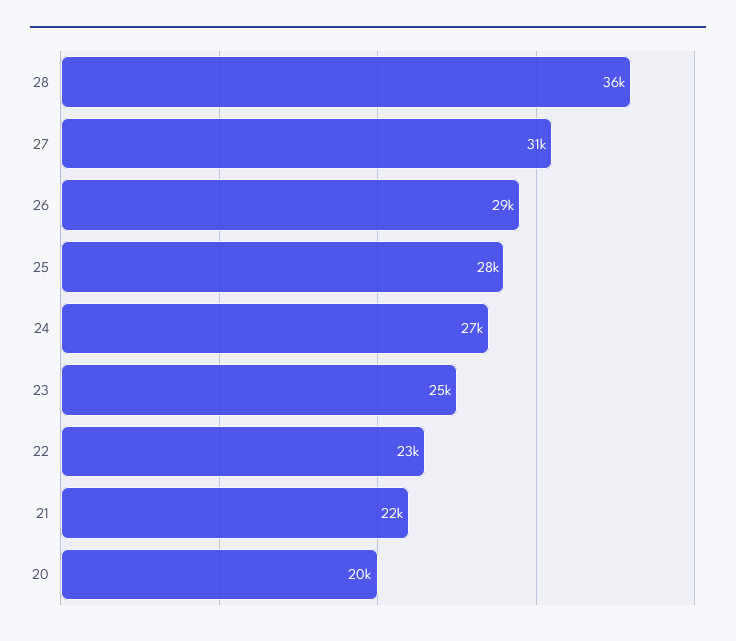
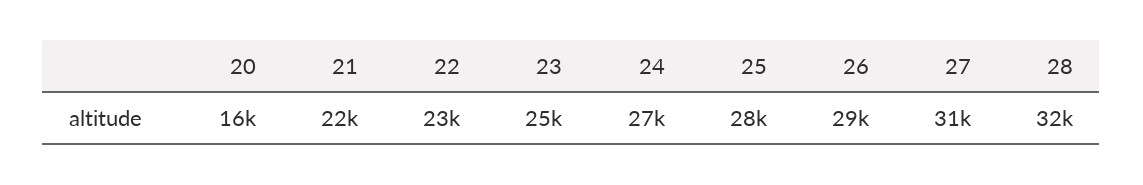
  {
-   "28": 36000,
+   "28": 32000,
    "27": 31000,
    "26": 29000,
    "25": 28000,
    "24": 27000,
    "23": 25000,
    "22": 23000,
    "21": 22000,
-   "20": 20000
+   "20": 16000
  }

